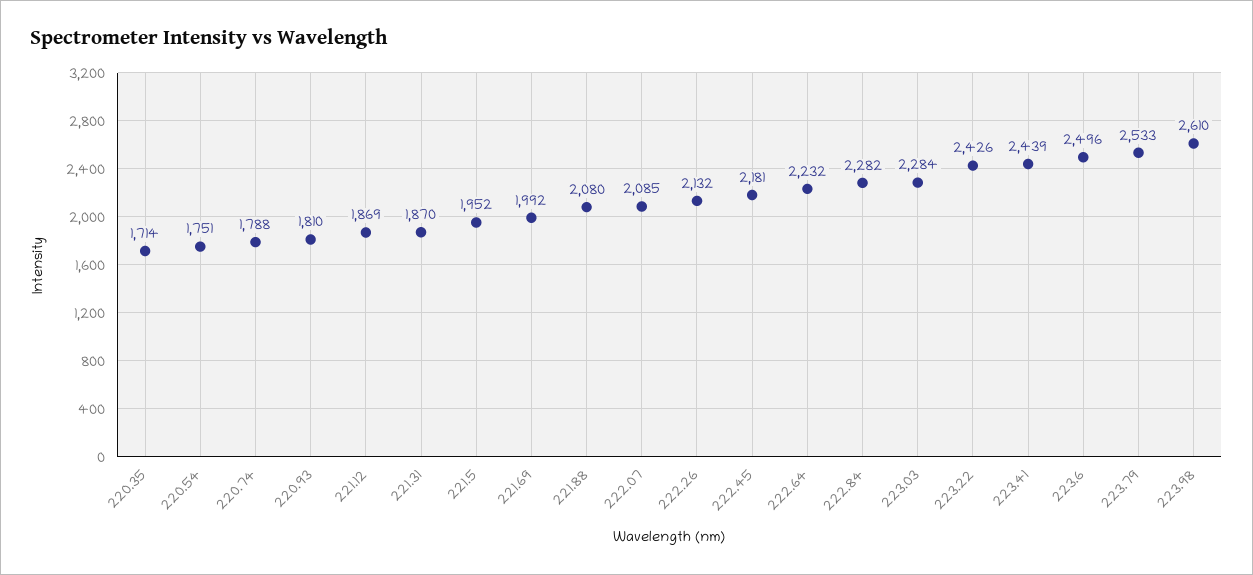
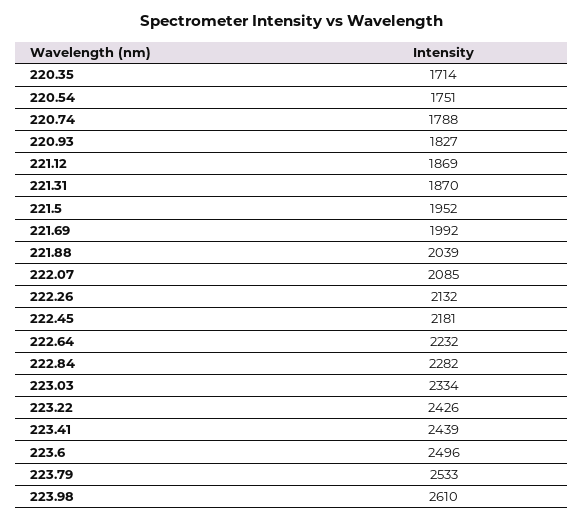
  {
    "220.35": 1714,
    "220.54": 1751,
    "220.74": 1788,
-   "220.93": 1810,
+   "220.93": 1827,
    "221.12": 1869,
    "221.31": 1870,
    "221.5": 1952,
    "221.69": 1992,
-   "221.88": 2080,
+   "221.88": 2039,
    "222.07": 2085,
    "222.26": 2132,
    "222.45": 2181,
    "222.64": 2232,
    "222.84": 2282,
-   "223.03": 2284,
+   "223.03": 2334,
    "223.22": 2426,
    "223.41": 2439,
    "223.6": 2496,
    "223.79": 2533,
    "223.98": 2610
  }

